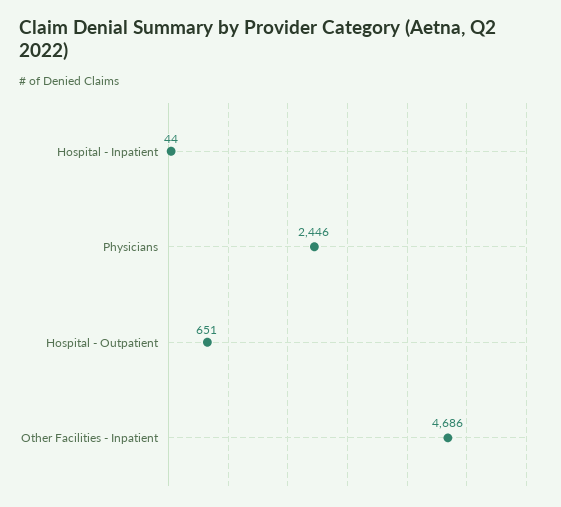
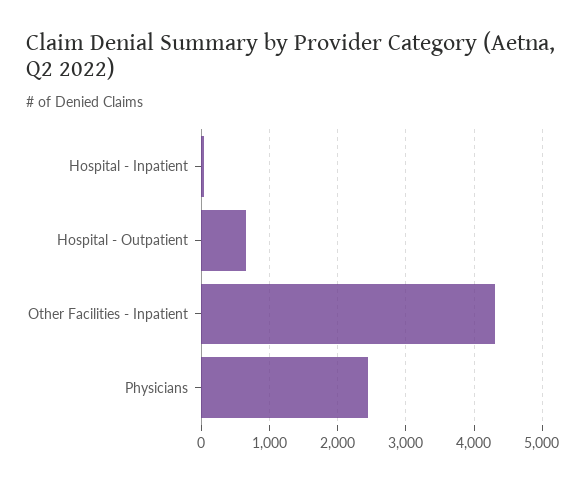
  {
    "Hospital - Inpatient": 44,
    "Physicians": 2446,
    "Hospital - Outpatient": 651,
-   "Other Facilities - Inpatient": 4686
+   "Other Facilities - Inpatient": 4300
  }

